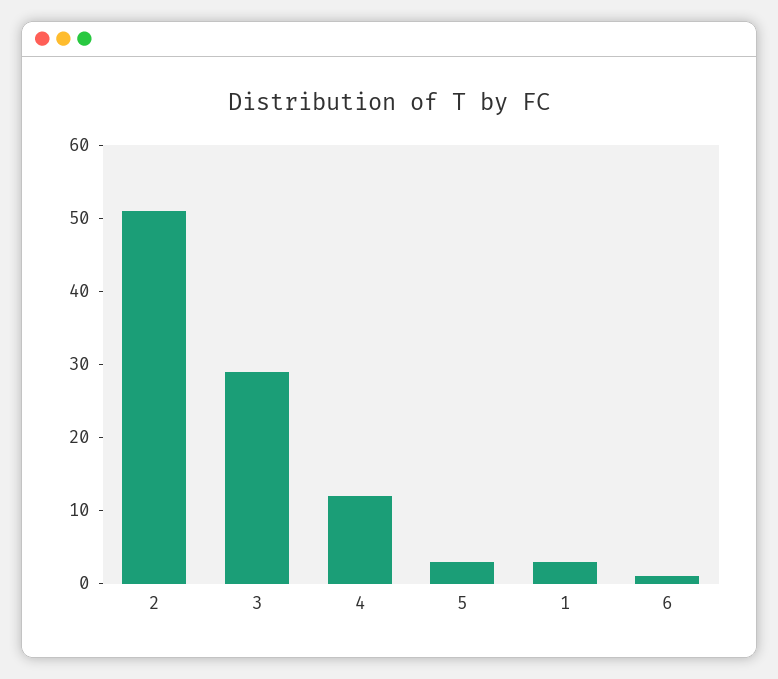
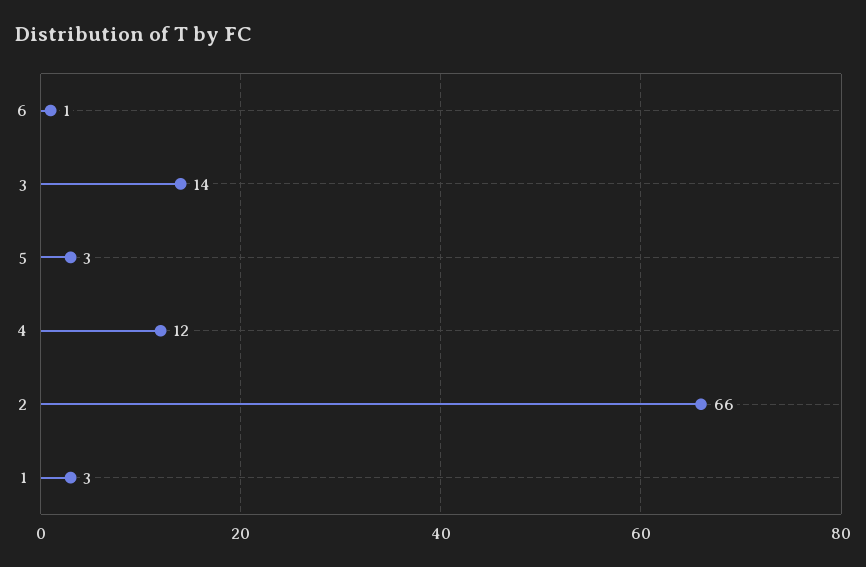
  {
-   "2": 50,
+   "2": 66,
-   "3": 30,
+   "3": 14,
    "4": 12,
    "5": 3,
    "1": 3,
    "6": 1
  }

